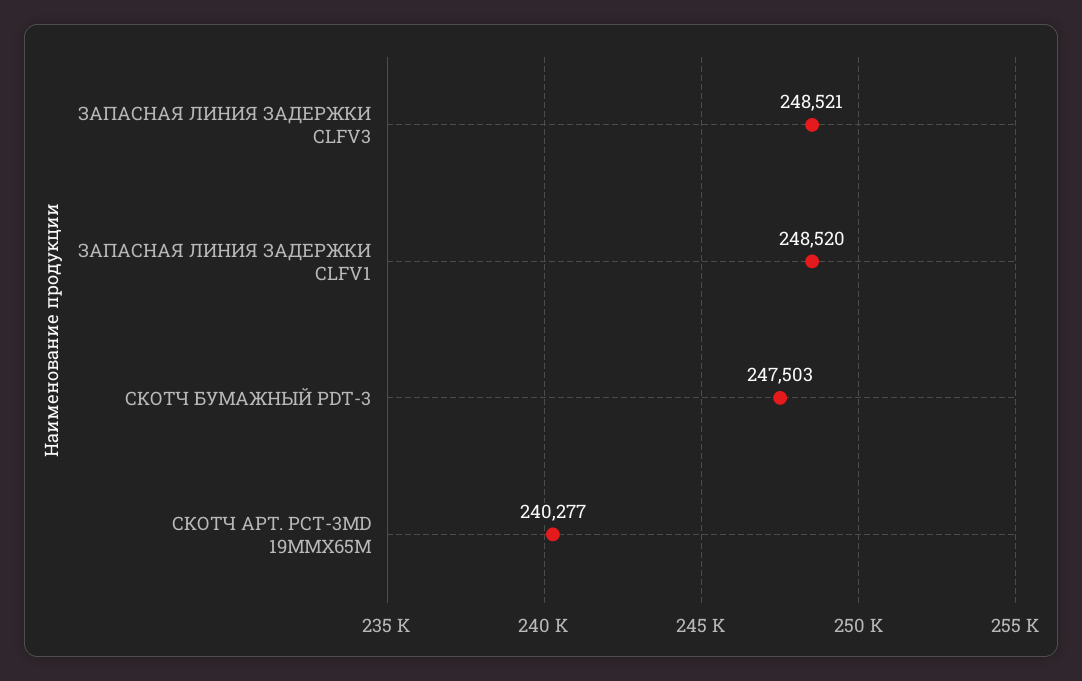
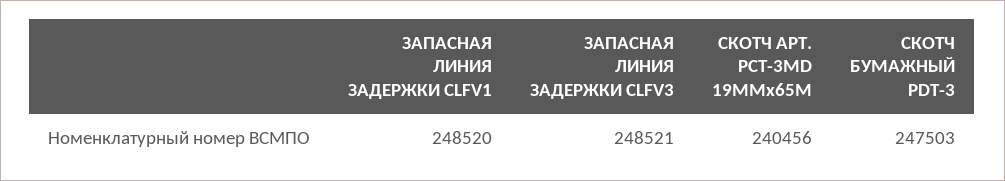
  {
    "ЗАПАСНАЯ ЛИНИЯ ЗАДЕРЖКИ CLFV3": 248521,
    "ЗАПАСНАЯ ЛИНИЯ ЗАДЕРЖКИ CLFV1": 248520,
    "СКОТЧ БУМАЖНЫЙ PDT-3": 247503,
-   "СКОТЧ АРТ. PCT-3МD 19ММХ65М": 240277
+   "СКОТЧ АРТ. PCT-3МD 19ММХ65М": 240456
  }

